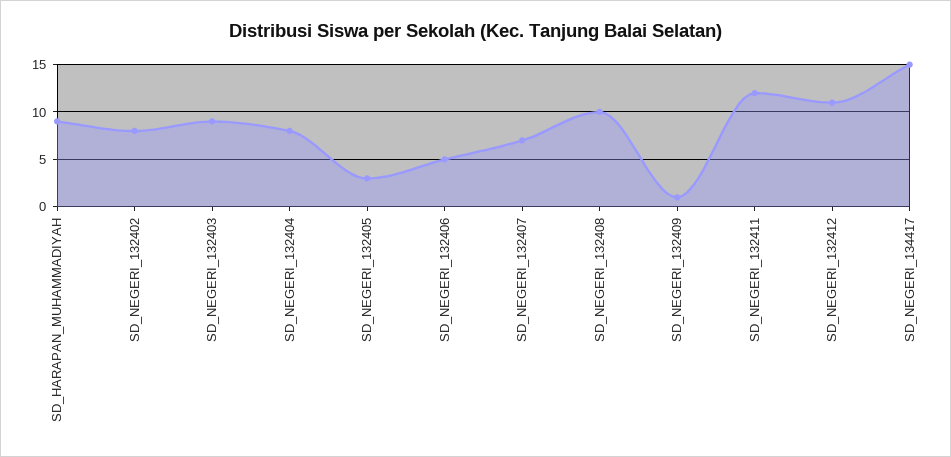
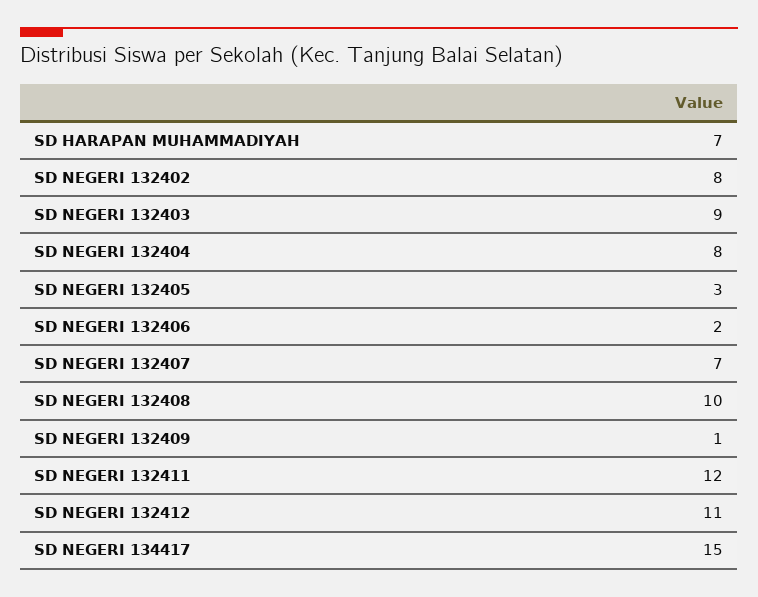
  {
-   "SD_HARAPAN_MUHAMMADIYAH": 9,
+   "SD_HARAPAN_MUHAMMADIYAH": 7,
    "SD_NEGERI_132402": 8,
    "SD_NEGERI_132403": 9,
    "SD_NEGERI_132404": 8,
    "SD_NEGERI_132405": 3,
-   "SD_NEGERI_132406": 5,
+   "SD_NEGERI_132406": 2,
    "SD_NEGERI_132407": 7,
    "SD_NEGERI_132408": 10,
    "SD_NEGERI_132409": 1,
    "SD_NEGERI_132411": 12,
    "SD_NEGERI_132412": 11,
    "SD_NEGERI_134417": 15
  }

